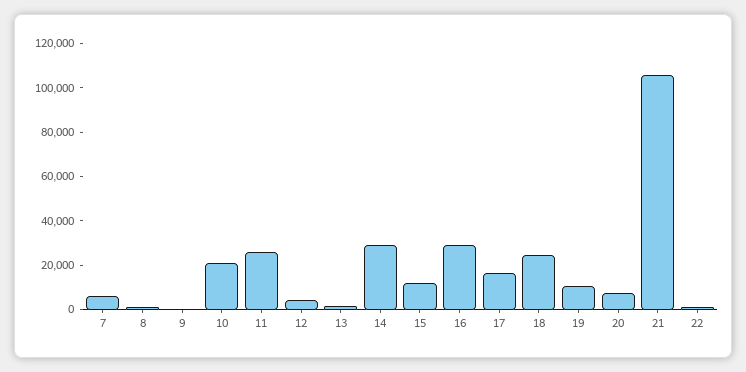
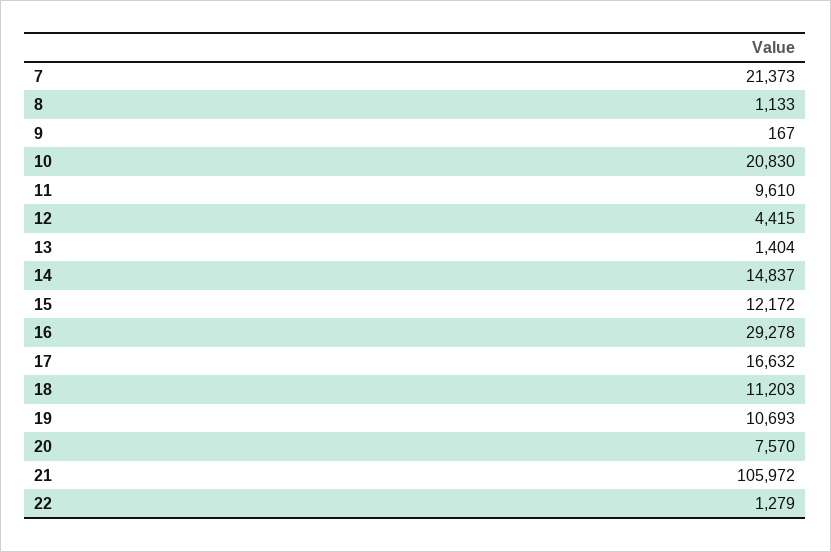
  {
-   "7": 5000,
+   "7": 21373,
    "8": 1133,
    "9": 167,
    "10": 20830,
-   "11": 25000,
+   "11": 9610,
    "12": 4415,
    "13": 1404,
-   "14": 30000,
+   "14": 14837,
    "15": 12172,
    "16": 29278,
    "17": 16632,
-   "18": 25000,
+   "18": 11203,
    "19": 10693,
    "20": 7570,
    "21": 105972,
    "22": 1279
  }

